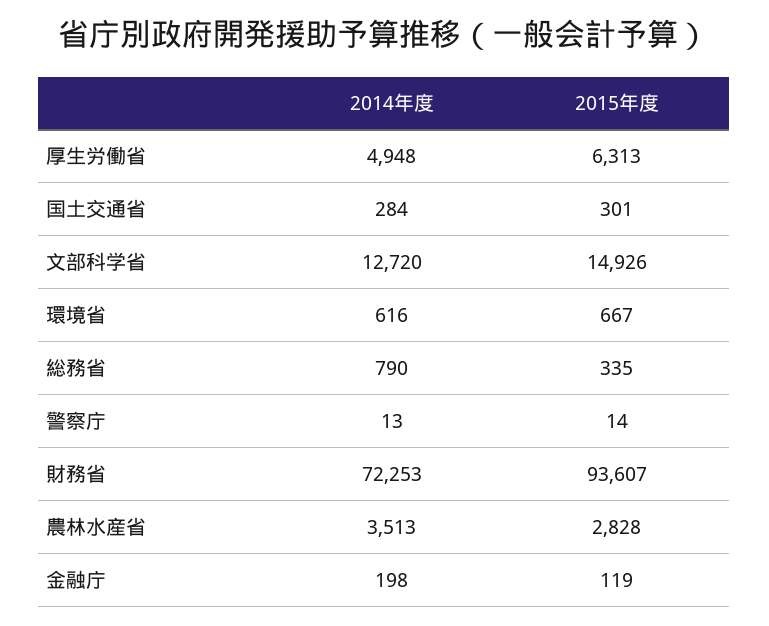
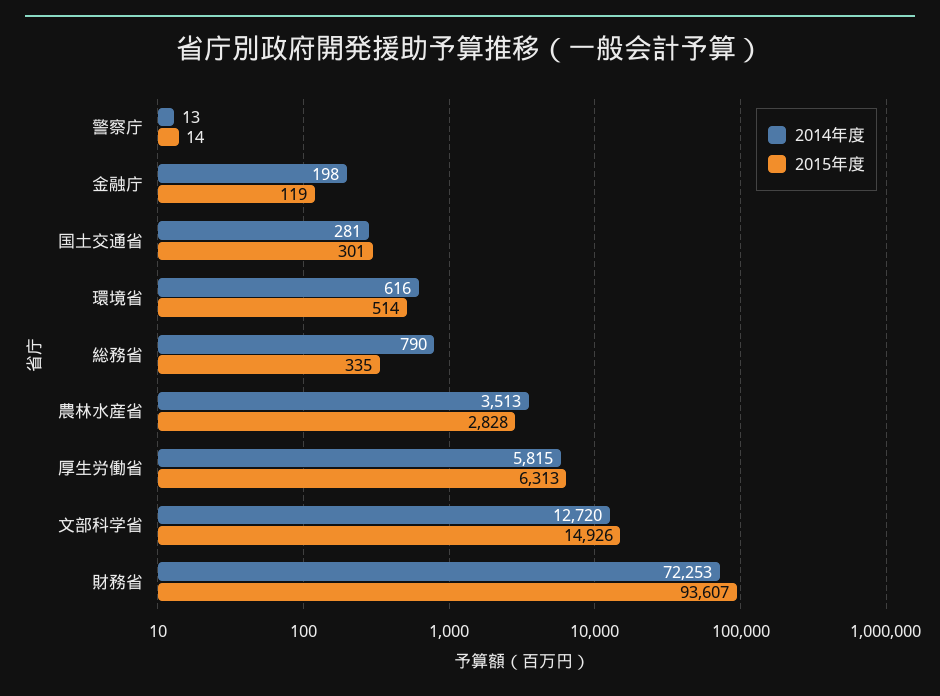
  {
    "2014年度": {
-     "厚生労働省": 4948,
+     "厚生労働省": 5815,
-     "国土交通省": 284,
+     "国土交通省": 281,
      "文部科学省": 12720,
      "環境省": 616,
      "総務省": 790,
      "警察庁": 13,
      "財務省": 72253,
      "農林水産省": 3513,
      "金融庁": 198
    },
    "2015年度": {
      "厚生労働省": 6313,
      "国土交通省": 301,
      "文部科学省": 14926,
-     "環境省": 667,
+     "環境省": 514,
      "総務省": 335,
      "警察庁": 14,
      "財務省": 93607,
      "農林水産省": 2828,
      "金融庁": 119
    }
  }

